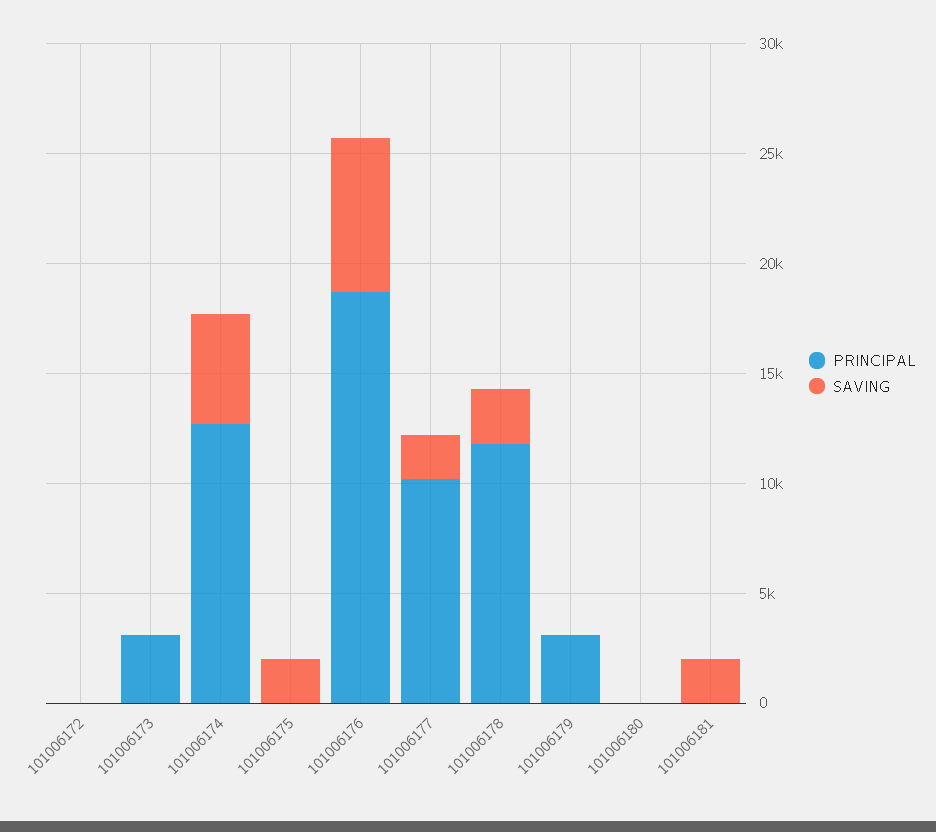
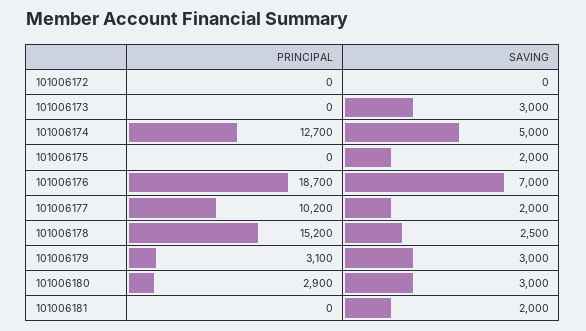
  {
    "PRINCIPAL": {
      "101006172": 0,
-     "101006173": 3000,
+     "101006173": 0,
      "101006174": 12700,
      "101006175": 0,
      "101006176": 18700,
      "101006177": 10200,
-     "101006178": 12000,
+     "101006178": 15200,
      "101006179": 3100,
-     "101006180": 0,
+     "101006180": 2900,
      "101006181": 0
    },
    "SAVING": {
      "101006172": 0,
-     "101006173": 0,
+     "101006173": 3000,
      "101006174": 5000,
      "101006175": 2000,
      "101006176": 7000,
      "101006177": 2000,
      "101006178": 2500,
-     "101006179": 0,
+     "101006179": 3000,
-     "101006180": 0,
+     "101006180": 3000,
      "101006181": 2000
    }
  }

